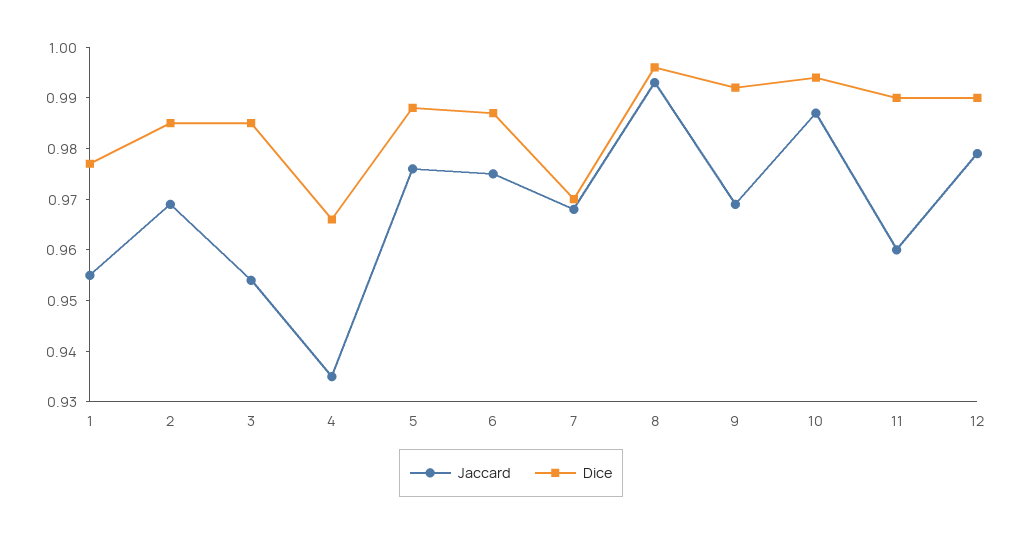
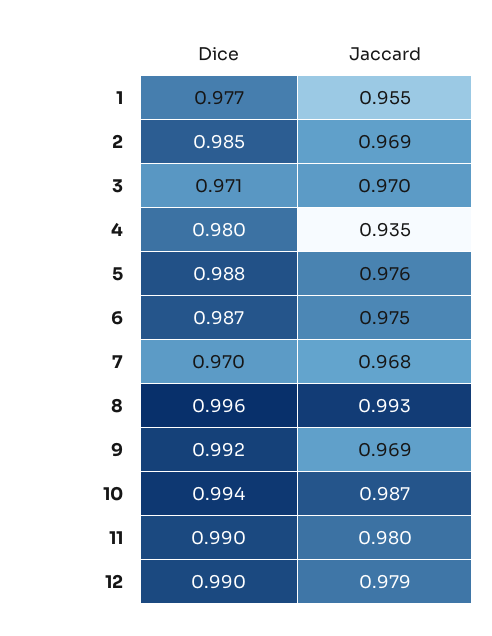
  {
    "Jaccard": {
      "1": 0.955,
      "2": 0.969,
-     "3": 0.955,
+     "3": 0.97,
      "4": 0.935,
      "5": 0.976,
      "6": 0.975,
      "7": 0.968,
      "8": 0.993,
      "9": 0.969,
      "10": 0.987,
-     "11": 0.96,
+     "11": 0.98,
      "12": 0.979
    },
    "Dice": {
      "1": 0.977,
      "2": 0.985,
-     "3": 0.985,
+     "3": 0.971,
-     "4": 0.965,
+     "4": 0.98,
      "5": 0.988,
      "6": 0.987,
      "7": 0.97,
      "8": 0.996,
      "9": 0.992,
      "10": 0.994,
      "11": 0.99,
      "12": 0.99
    }
  }

